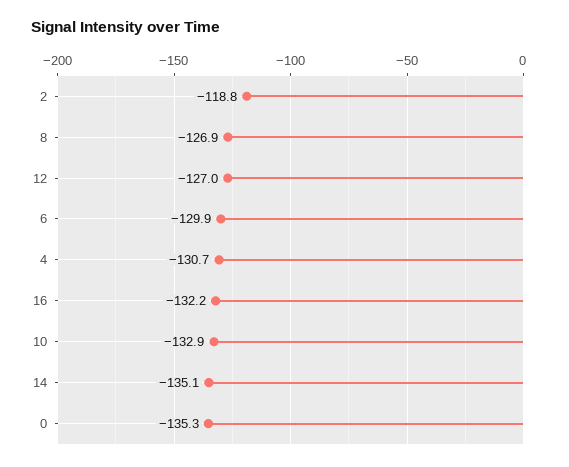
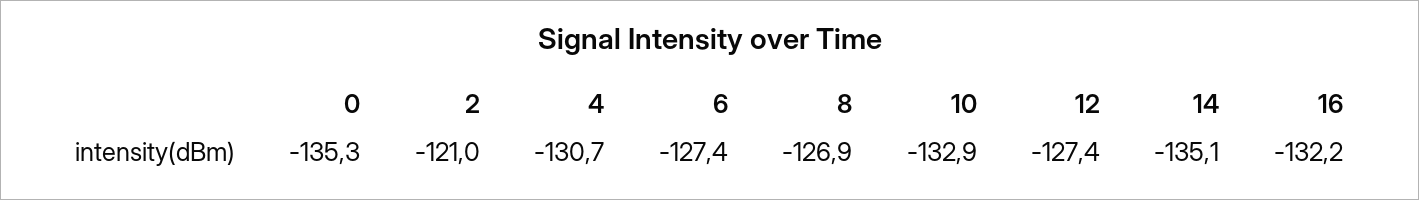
  {
-   "2": -118.8,
+   "2": -121,
    "8": -126.9,
-   "12": -127,
+   "12": -127.4,
-   "6": -129.9,
+   "6": -127.4,
    "4": -130.7,
    "16": -132.2,
    "10": -132.9,
    "14": -135.1,
    "0": -135.3
  }

